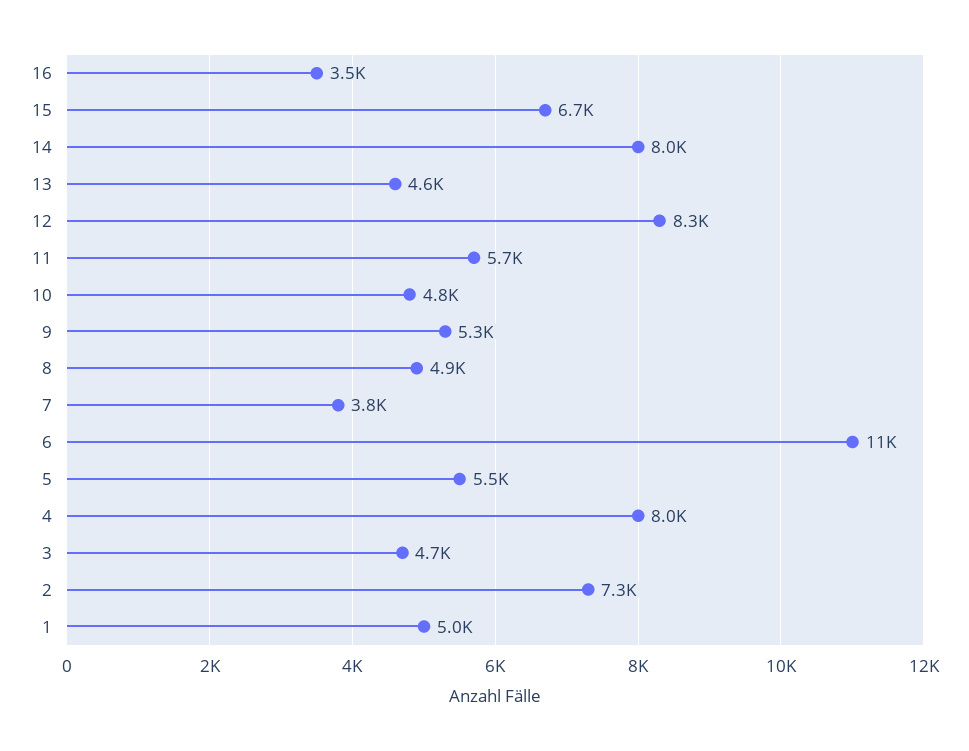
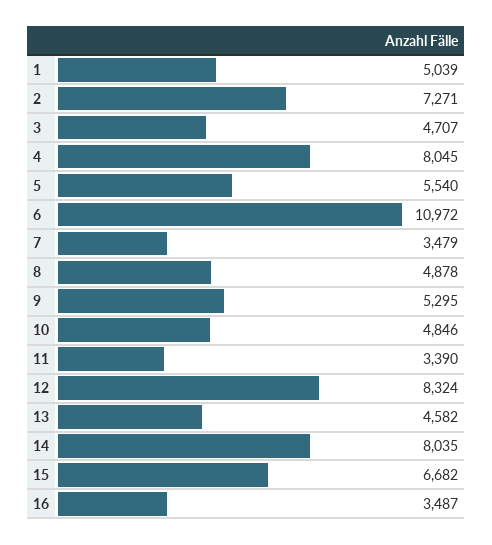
  {
    "16": 3487,
    "15": 6682,
    "14": 8035,
    "13": 4582,
    "12": 8324,
-   "11": 5700,
+   "11": 3390,
    "10": 4846,
    "9": 5295,
    "8": 4878,
-   "7": 3800,
+   "7": 3479,
    "6": 10972,
    "5": 5540,
    "4": 8045,
    "3": 4707,
    "2": 7271,
    "1": 5039
  }

